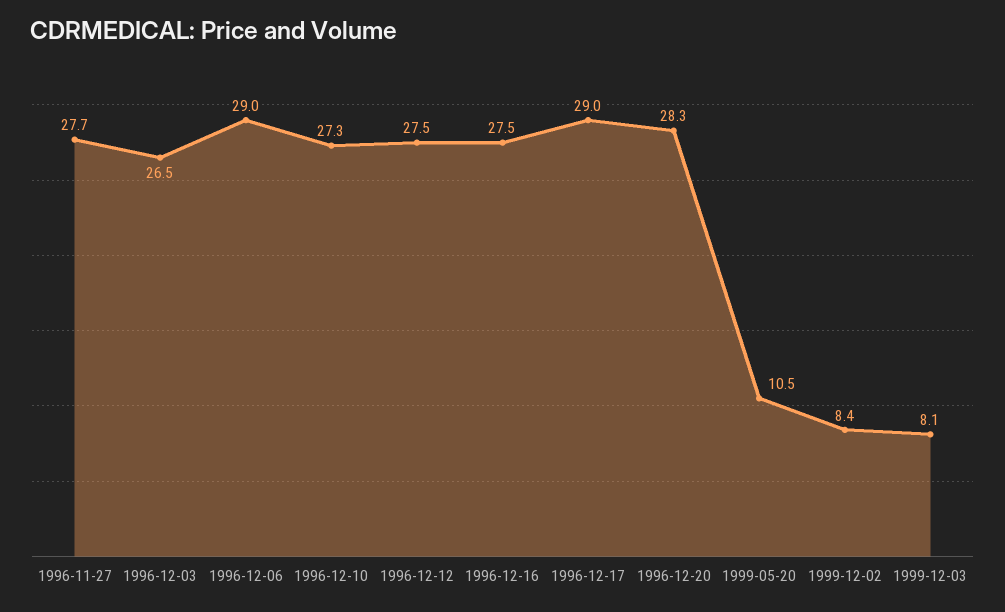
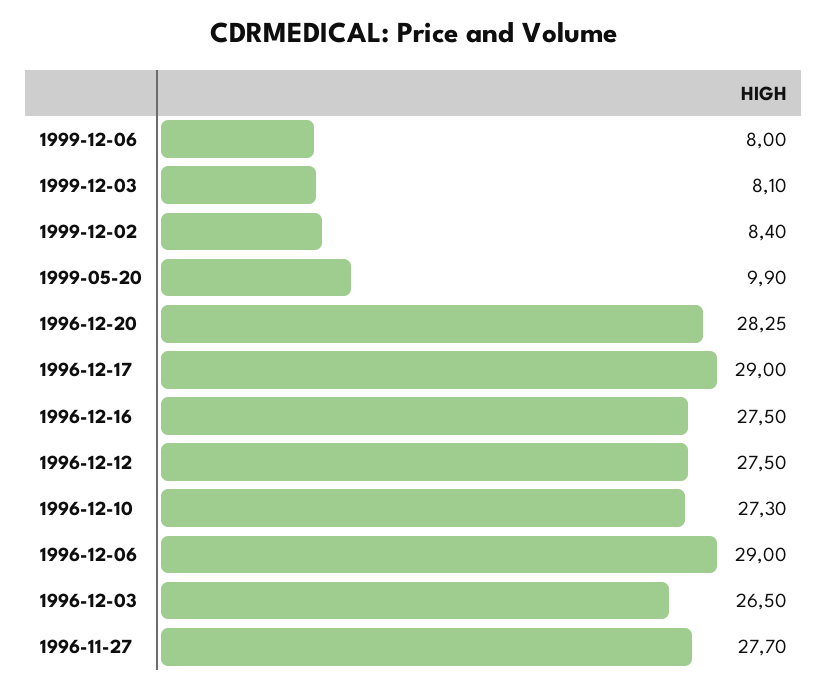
  {
    "1996-11-27": 27.7,
    "1996-12-03": 26.5,
    "1996-12-06": 29,
    "1996-12-10": 27.3,
    "1996-12-12": 27.5,
    "1996-12-16": 27.5,
    "1996-12-17": 29,
    "1996-12-20": 28.25,
-   "1999-05-20": 10.5,
+   "1999-05-20": 9.9,
    "1999-12-02": 8.4,
-   "1999-12-03": 8.1
+   "1999-12-03": 8.1,
+   "1999-12-06": 8
  }

